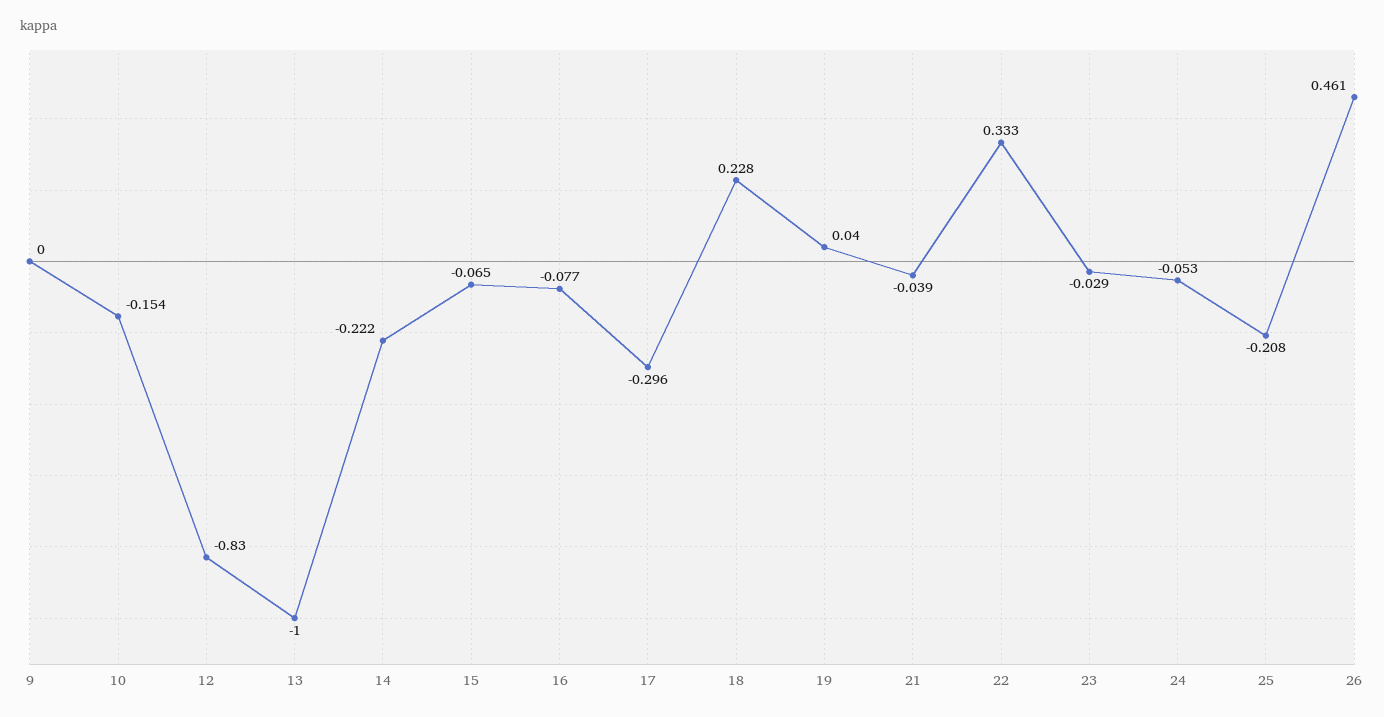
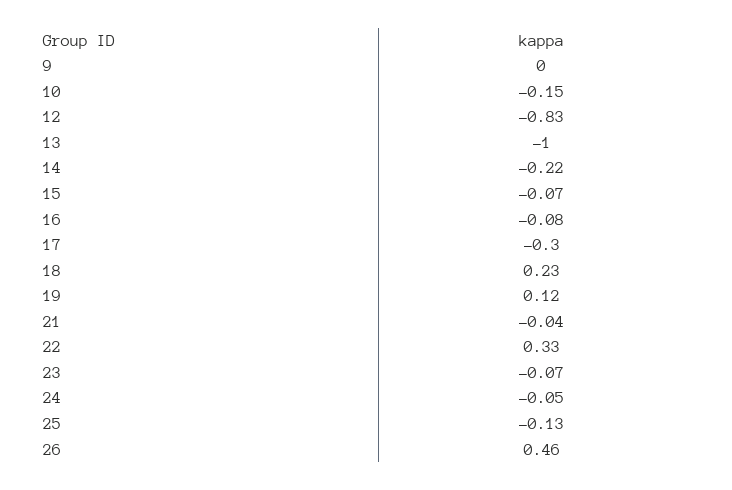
  {
    "9": 0,
    "10": -0.154,
    "12": -0.83,
    "13": -1,
    "14": -0.222,
    "15": -0.065,
    "16": -0.077,
    "17": -0.296,
    "18": 0.228,
-   "19": 0.04,
+   "19": 0.12,
    "21": -0.039,
    "22": 0.333,
-   "23": -0.029,
+   "23": -0.07,
    "24": -0.053,
-   "25": -0.208,
+   "25": -0.13,
    "26": 0.461
  }

